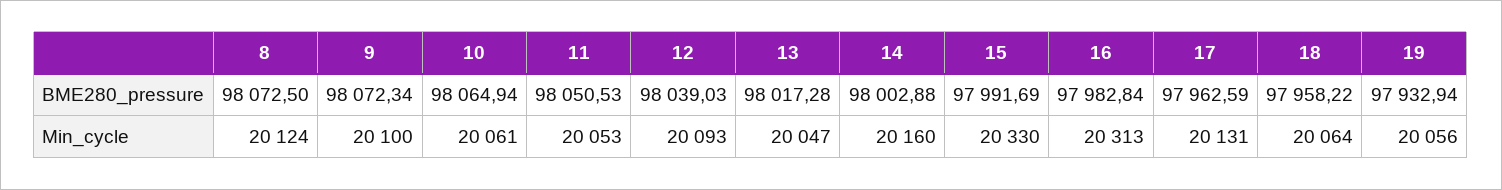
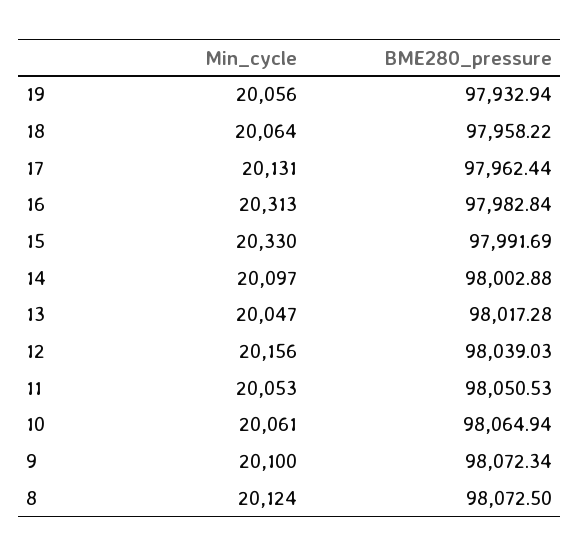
  {
    "8": {
      "BME280_pressure": 98072.5,
      "Min_cycle": 20124
    },
    "9": {
      "BME280_pressure": 98072.34,
      "Min_cycle": 20100
    },
    "10": {
      "BME280_pressure": 98064.94,
      "Min_cycle": 20061
    },
    "11": {
      "BME280_pressure": 98050.53,
      "Min_cycle": 20053
    },
    "12": {
      "BME280_pressure": 98039.03,
-     "Min_cycle": 20093
+     "Min_cycle": 20156
    },
    "13": {
      "BME280_pressure": 98017.28,
      "Min_cycle": 20047
    },
    "14": {
      "BME280_pressure": 98002.88,
-     "Min_cycle": 20160
+     "Min_cycle": 20097
    },
    "15": {
      "BME280_pressure": 97991.69,
      "Min_cycle": 20330
    },
    "16": {
      "BME280_pressure": 97982.84,
      "Min_cycle": 20313
    },
    "17": {
-     "BME280_pressure": 97962.59,
+     "BME280_pressure": 97962.44,
      "Min_cycle": 20131
    },
    "18": {
      "BME280_pressure": 97958.22,
      "Min_cycle": 20064
    },
    "19": {
      "BME280_pressure": 97932.94,
      "Min_cycle": 20056
    }
  }

